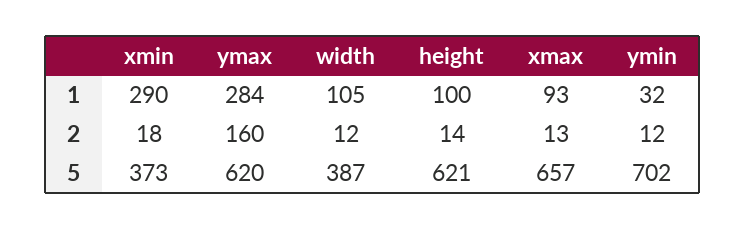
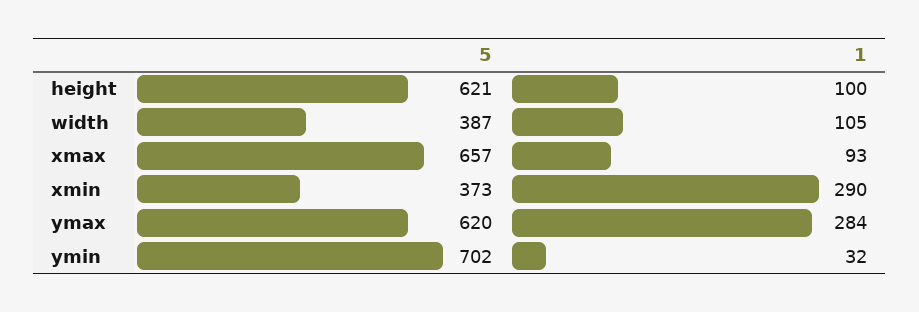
  {
    "xmin": {
      "1": 290,
-     "2": 18,
      "5": 373
    },
    "ymax": {
      "1": 284,
-     "2": 160,
      "5": 620
    },
    "width": {
      "1": 105,
-     "2": 12,
      "5": 387
    },
    "height": {
      "1": 100,
-     "2": 14,
      "5": 621
    },
    "xmax": {
      "1": 93,
-     "2": 13,
      "5": 657
    },
    "ymin": {
      "1": 32,
-     "2": 12,
      "5": 702
    }
  }

